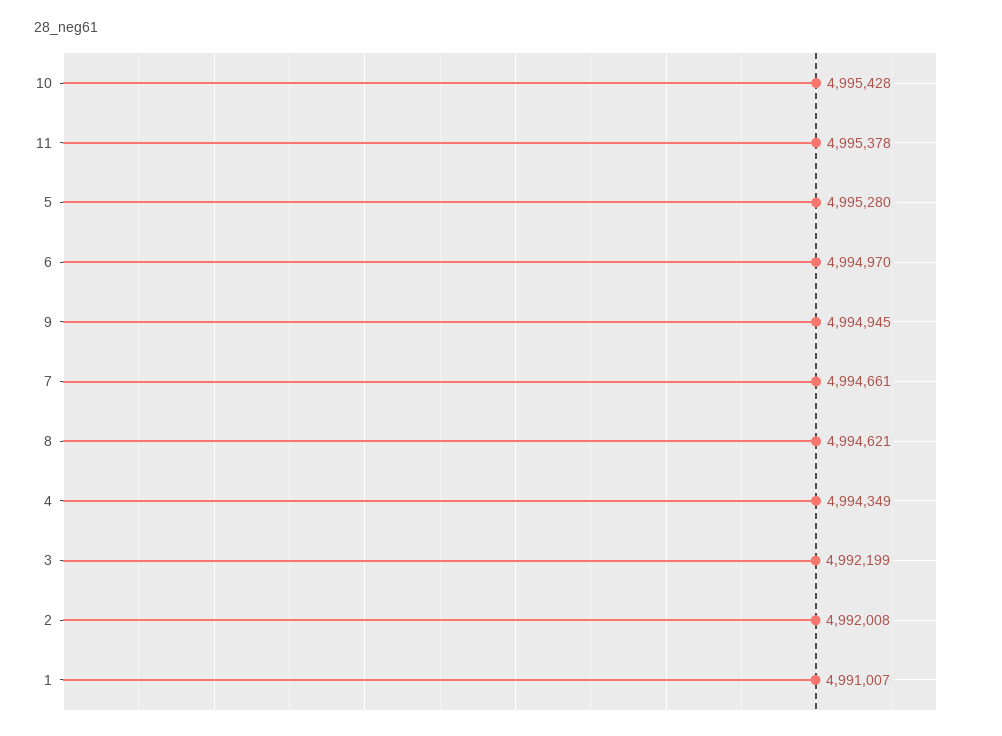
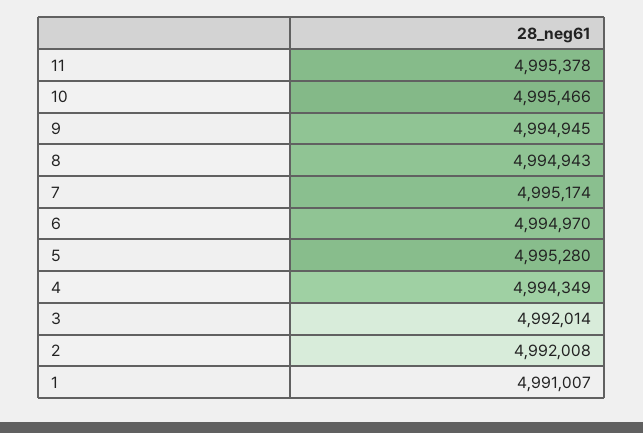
  {
-   "10": 4995428,
+   "10": 4995466,
    "11": 4995378,
    "5": 4995280,
    "6": 4994970,
    "9": 4994945,
-   "7": 4994661,
+   "7": 4995174,
-   "8": 4994621,
+   "8": 4994943,
    "4": 4994349,
-   "3": 4992199,
+   "3": 4992014,
    "2": 4992008,
    "1": 4991007
  }

